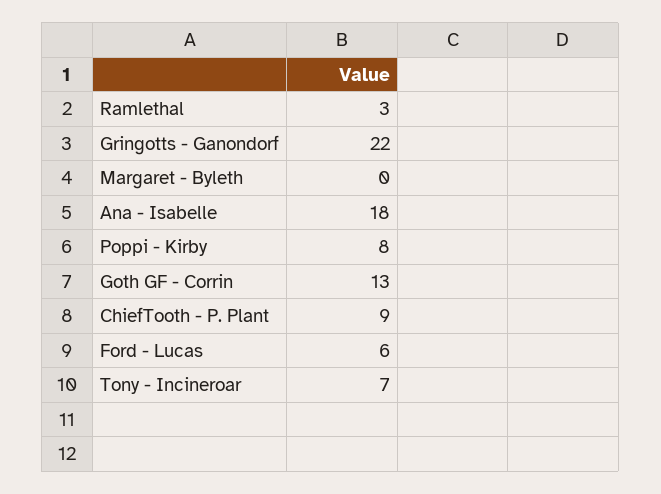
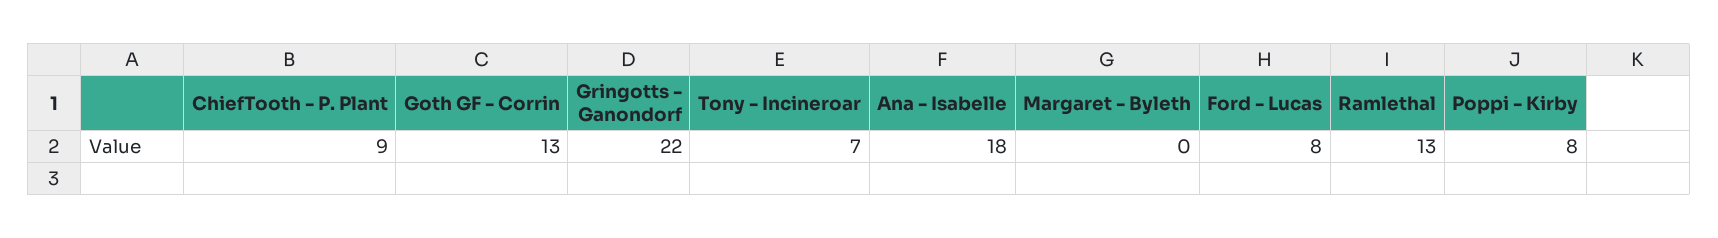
  {
-   "Ramlethal": 3,
+   "Ramlethal": 13,
    "Gringotts - Ganondorf": 22,
    "Margaret - Byleth": 0,
    "Ana - Isabelle": 18,
    "Poppi - Kirby": 8,
    "Goth GF - Corrin": 13,
    "ChiefTooth - P. Plant": 9,
-   "Ford - Lucas": 6,
+   "Ford - Lucas": 8,
    "Tony - Incineroar": 7
  }

